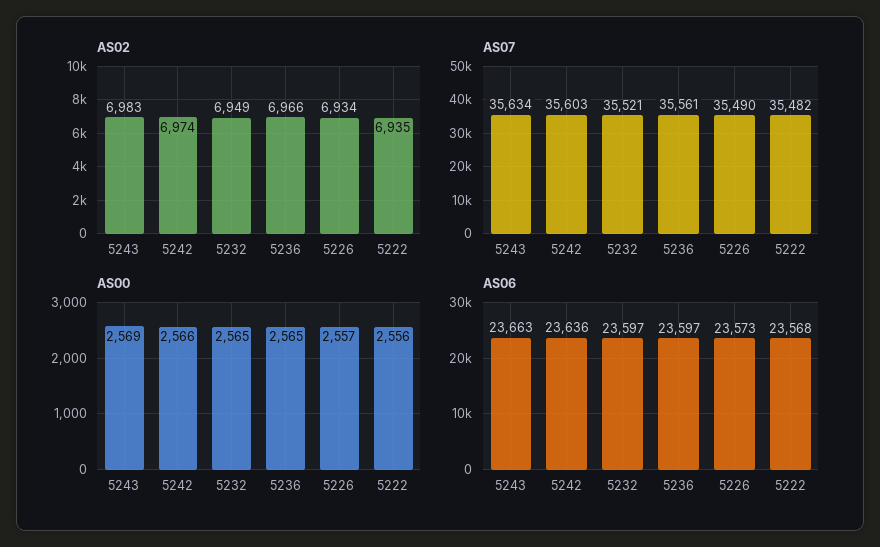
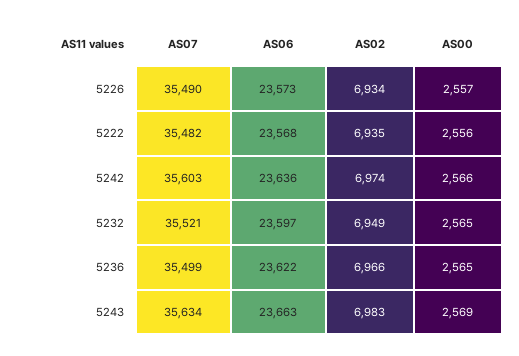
  {
    "AS02": {
      "5243": 6983,
      "5242": 6974,
      "5232": 6949,
      "5236": 6966,
      "5226": 6934,
      "5222": 6935
    },
    "AS07": {
      "5243": 35634,
      "5242": 35603,
      "5232": 35521,
-     "5236": 35561,
+     "5236": 35499,
      "5226": 35490,
      "5222": 35482
    },
    "AS00": {
      "5243": 2569,
      "5242": 2566,
      "5232": 2565,
      "5236": 2565,
      "5226": 2557,
      "5222": 2556
    },
    "AS06": {
      "5243": 23663,
      "5242": 23636,
      "5232": 23597,
-     "5236": 23597,
+     "5236": 23622,
      "5226": 23573,
      "5222": 23568
    }
  }

